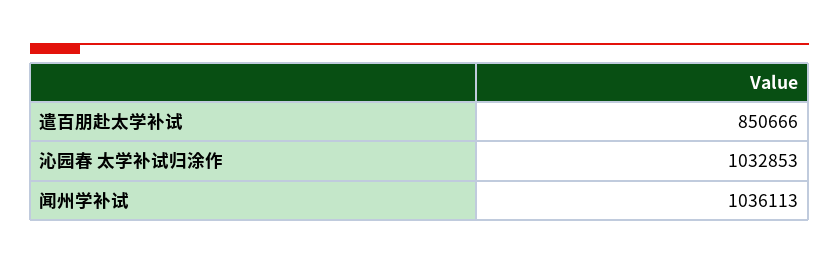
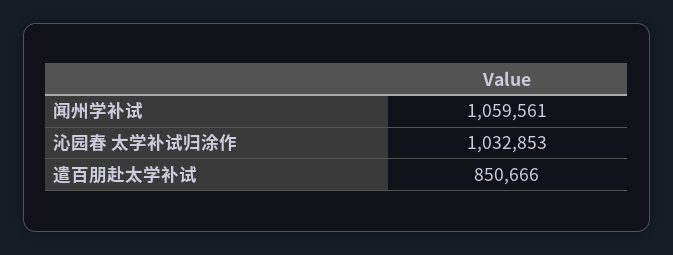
  {
    "遣百朋赴太学补试": 850666,
    "沁园春 太学补试归涂作": 1032853,
-   "闻州学补试": 1036113
+   "闻州学补试": 1059561
  }

